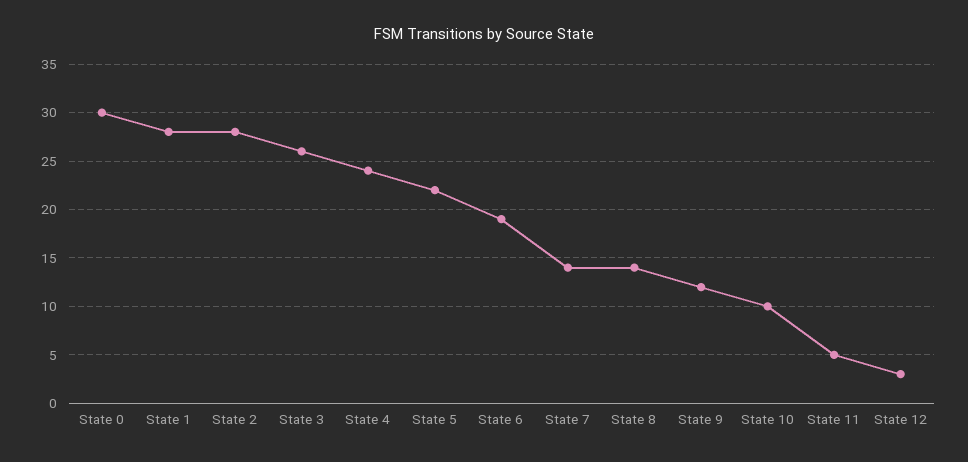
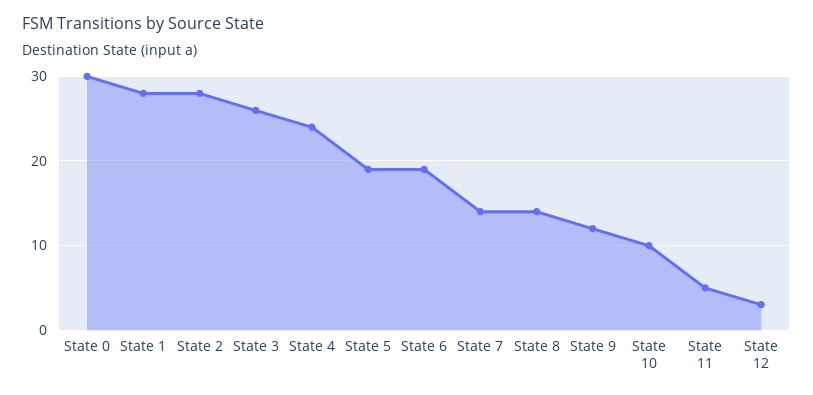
  {
    "State 0": 30,
    "State 1": 28,
    "State 2": 28,
    "State 3": 26,
    "State 4": 24,
-   "State 5": 22,
+   "State 5": 19,
    "State 6": 19,
    "State 7": 14,
    "State 8": 14,
    "State 9": 12,
    "State 10": 10,
    "State 11": 5,
    "State 12": 3
  }

